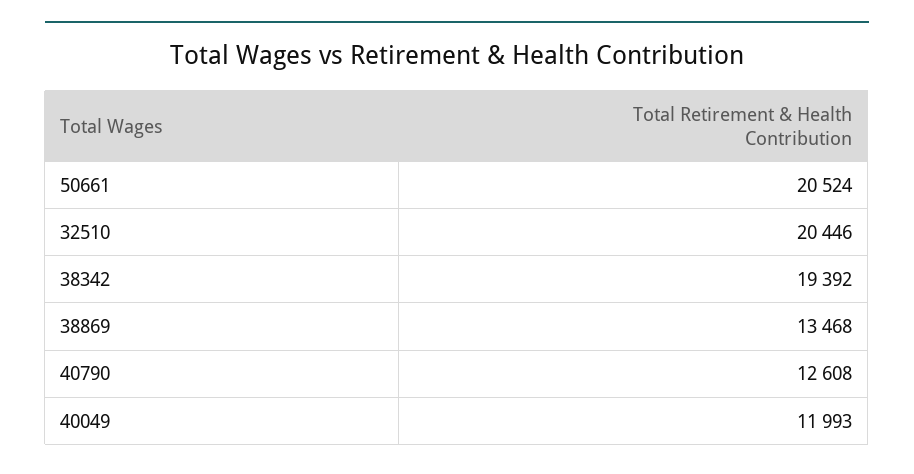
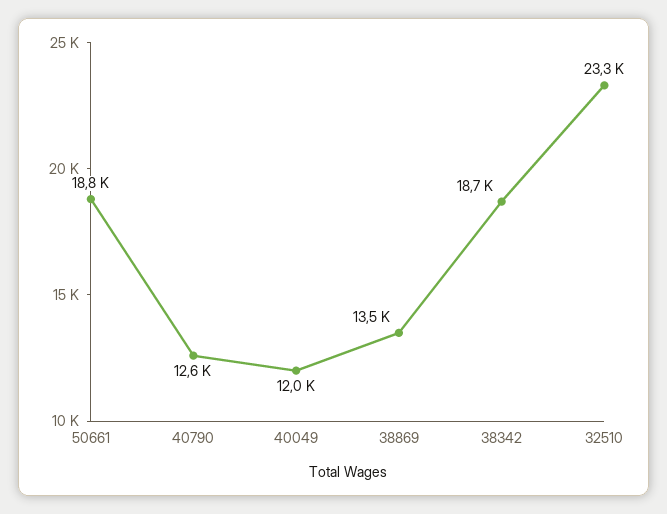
  {
-   "50661": 20524,
+   "50661": 18800,
-   "32510": 20446,
+   "32510": 23300,
-   "38342": 19392,
+   "38342": 18700,
    "38869": 13468,
    "40790": 12608,
    "40049": 11993
  }

